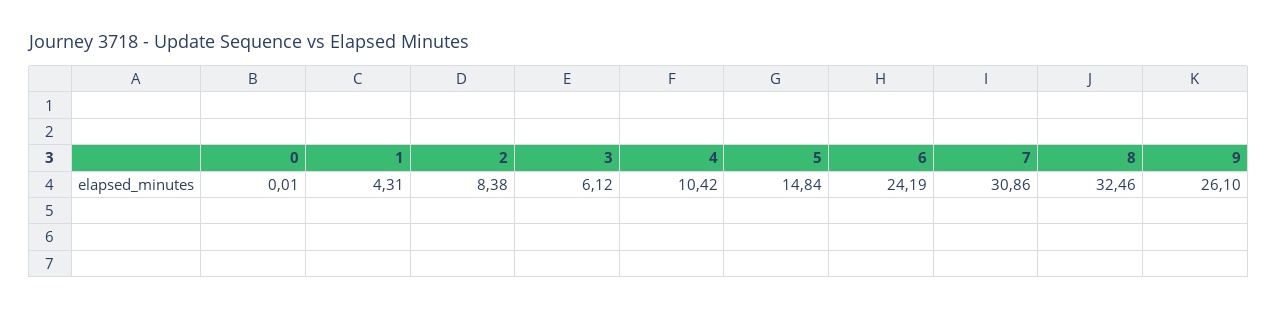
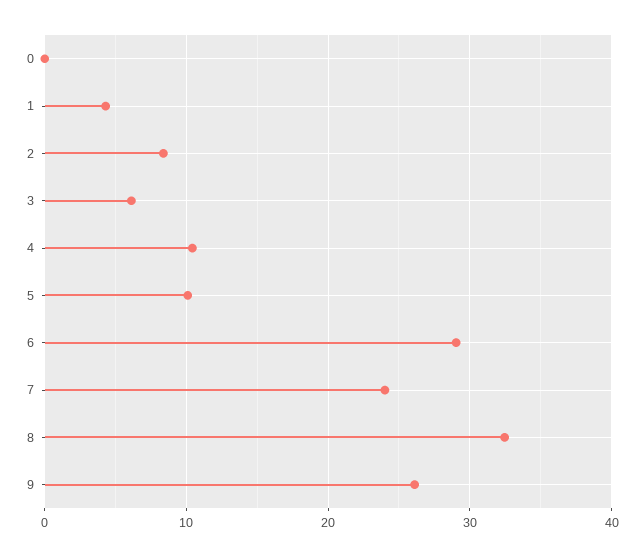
  {
    "0": 0.01,
    "1": 4.31,
    "2": 8.38,
    "3": 6.12,
    "4": 10.42,
-   "5": 14.84,
+   "5": 10,
-   "6": 24.19,
+   "6": 29,
-   "7": 30.86,
+   "7": 24,
    "8": 32.46,
    "9": 26.1
  }

